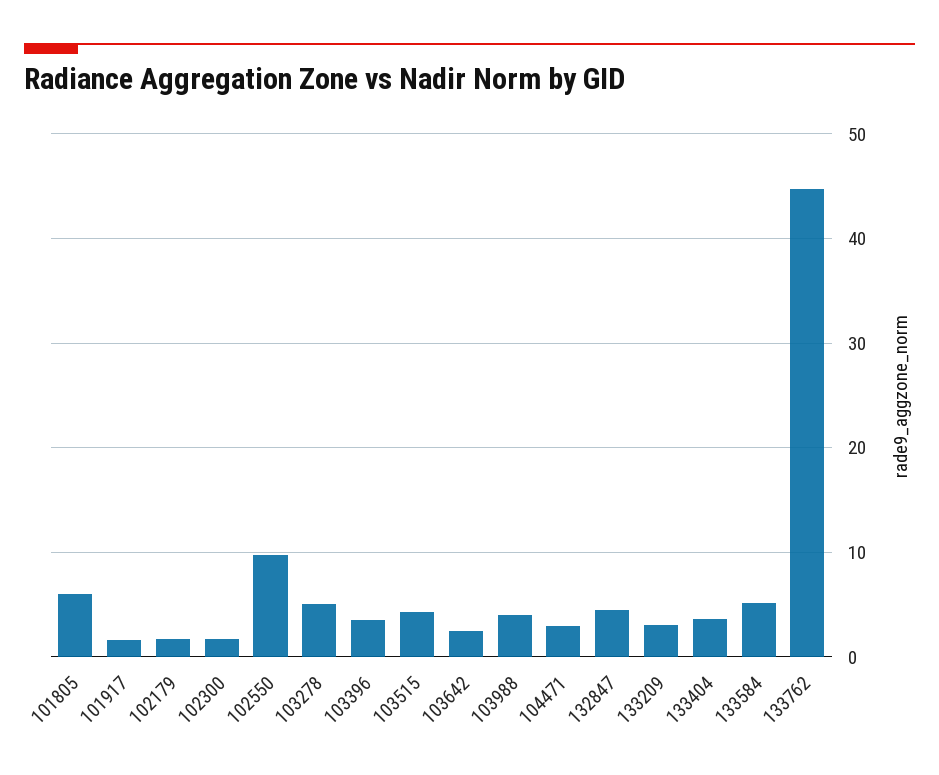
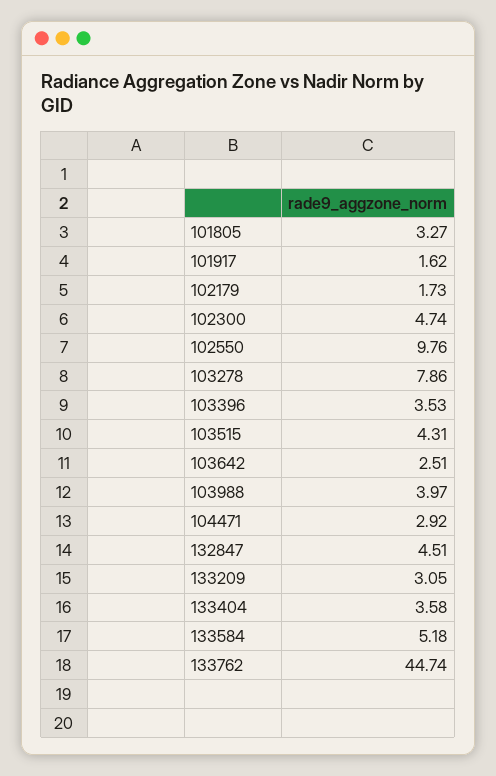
  {
-   "101805": 6,
+   "101805": 3.27,
    "101917": 1.62,
    "102179": 1.73,
-   "102300": 2,
+   "102300": 4.74,
    "102550": 9.76,
-   "103278": 5,
+   "103278": 7.86,
    "103396": 3.53,
    "103515": 4.31,
    "103642": 2.51,
    "103988": 3.97,
    "104471": 2.92,
    "132847": 4.51,
    "133209": 3.05,
    "133404": 3.58,
    "133584": 5.18,
    "133762": 44.74
  }

